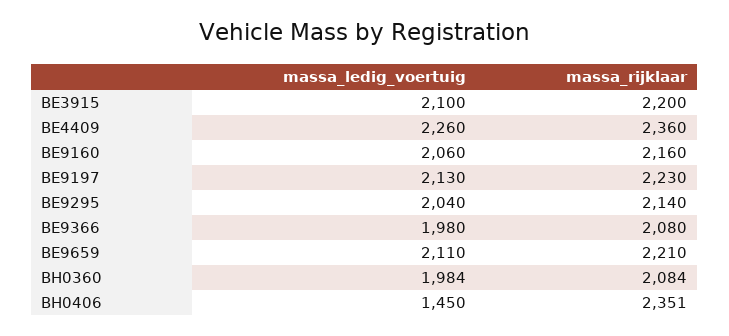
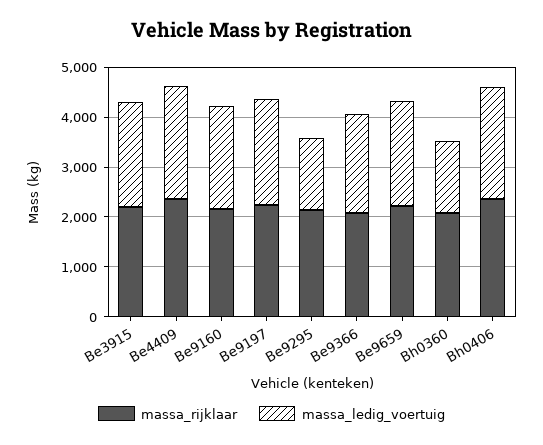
  {
    "massa_ledig_voertuig": {
      "BE3915": 2100,
      "BE4409": 2260,
      "BE9160": 2060,
      "BE9197": 2130,
-     "BE9295": 2040,
+     "BE9295": 1400,
      "BE9366": 1980,
      "BE9659": 2110,
-     "BH0360": 1984,
+     "BH0360": 1400,
-     "BH0406": 1450
+     "BH0406": 2200
    },
    "massa_rijklaar": {
      "BE3915": 2200,
      "BE4409": 2360,
      "BE9160": 2160,
      "BE9197": 2230,
      "BE9295": 2140,
      "BE9366": 2080,
      "BE9659": 2210,
      "BH0360": 2084,
      "BH0406": 2351
    }
  }

